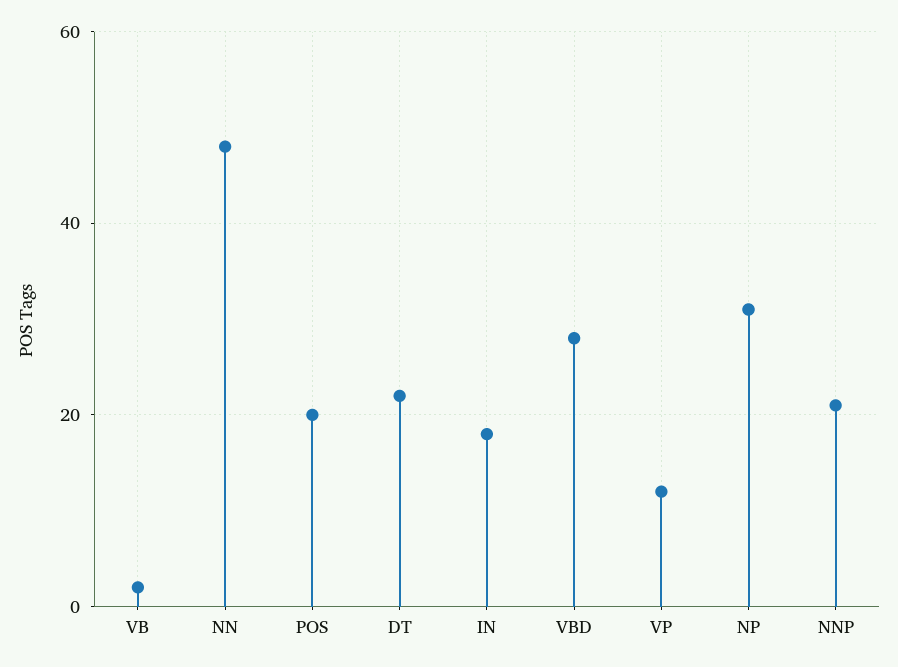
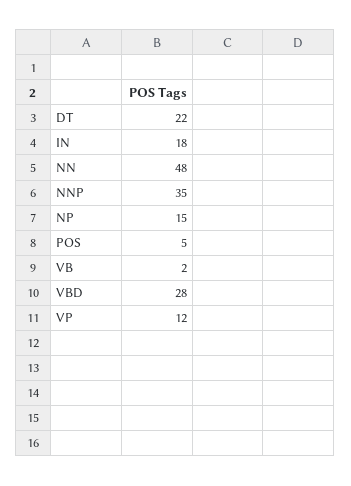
  {
    "VB": 2,
    "NN": 48,
-   "POS": 20,
+   "POS": 5,
    "DT": 22,
    "IN": 18,
    "VBD": 28,
    "VP": 12,
-   "NP": 30,
+   "NP": 15,
-   "NNP": 20
+   "NNP": 35
  }

